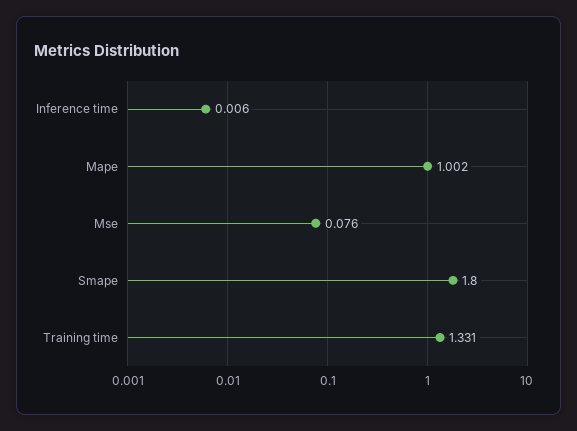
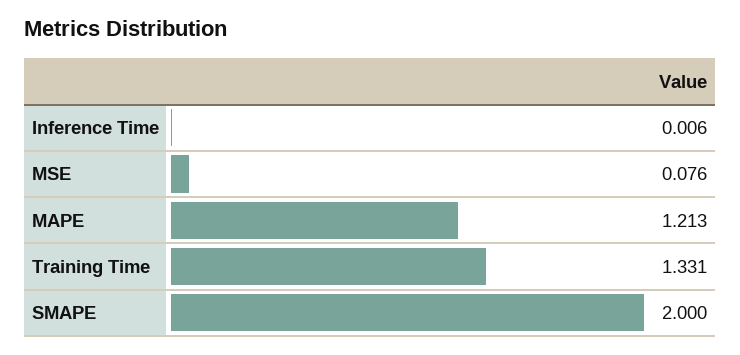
  {
    "Inference time": 0.006,
-   "Mape": 1.002,
+   "Mape": 1.213,
    "Mse": 0.076,
-   "Smape": 1.8,
+   "Smape": 2,
    "Training time": 1.331
  }

